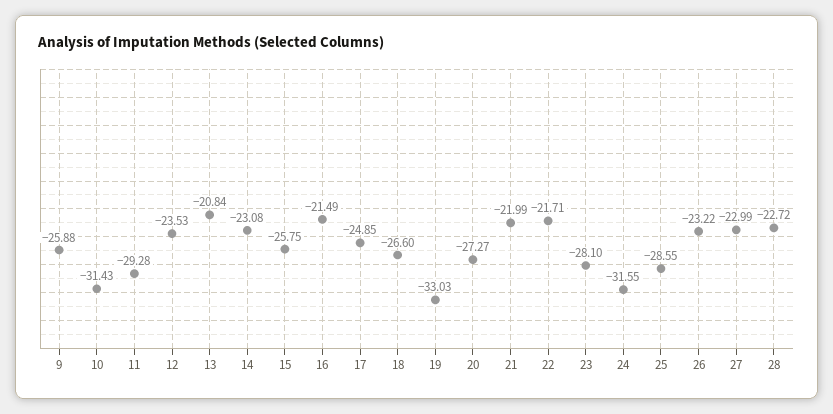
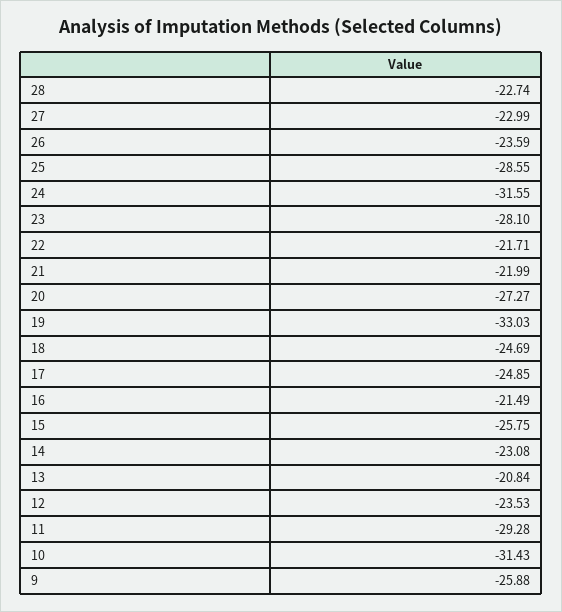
  {
    "9": -25.88,
    "10": -31.43,
    "11": -29.28,
    "12": -23.53,
    "13": -20.84,
    "14": -23.08,
    "15": -25.75,
    "16": -21.49,
    "17": -24.85,
-   "18": -26.6,
+   "18": -24.69,
    "19": -33.03,
    "20": -27.27,
    "21": -21.99,
    "22": -21.71,
    "23": -28.1,
    "24": -31.55,
    "25": -28.55,
-   "26": -23.22,
+   "26": -23.59,
    "27": -22.99,
-   "28": -22.72
+   "28": -22.74
  }

